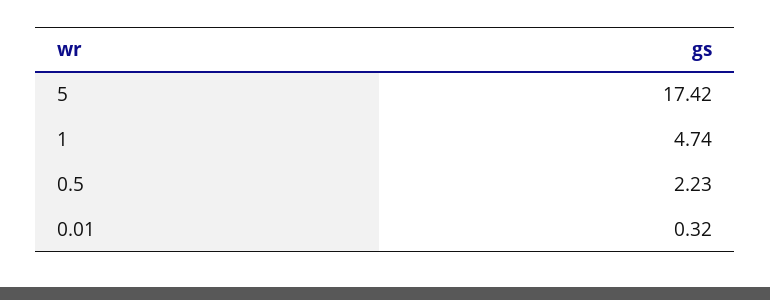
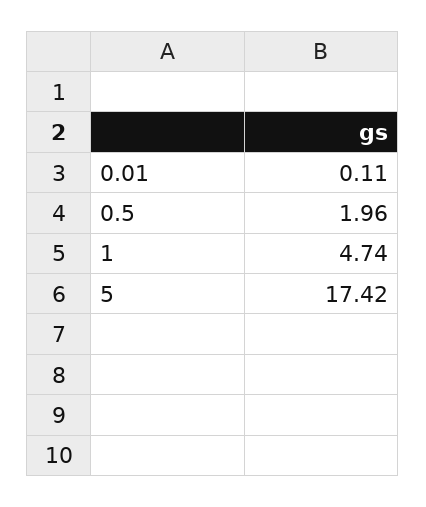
  {
    "5": 17.42,
    "1": 4.74,
-   "0.5": 2.23,
+   "0.5": 1.96,
-   "0.01": 0.32
+   "0.01": 0.11
  }

